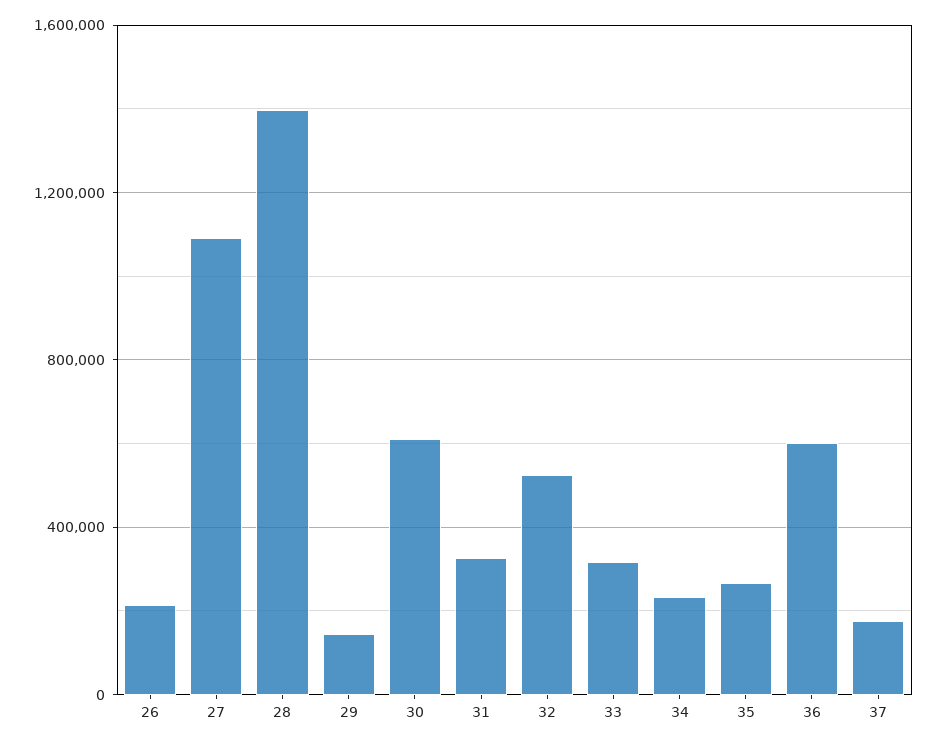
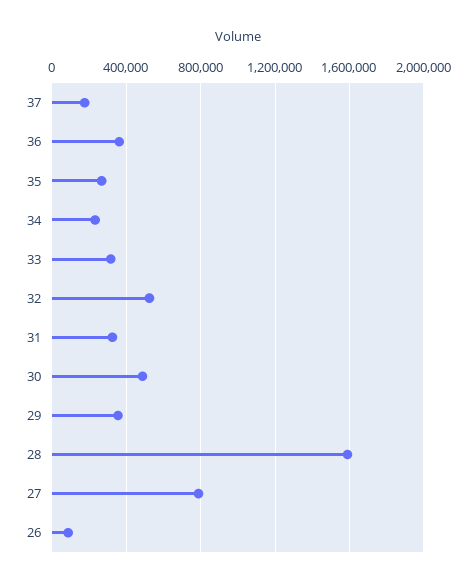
  {
-   "26": 200000,
+   "26": 100000,
-   "27": 1100000,
+   "27": 800000,
-   "28": 1400000,
+   "28": 1600000,
-   "29": 150000,
+   "29": 350000,
-   "30": 600000,
+   "30": 500000,
    "31": 350000,
    "32": 500000,
    "33": 300000,
    "34": 250000,
    "35": 250000,
-   "36": 600000,
+   "36": 350000,
    "37": 200000
  }

